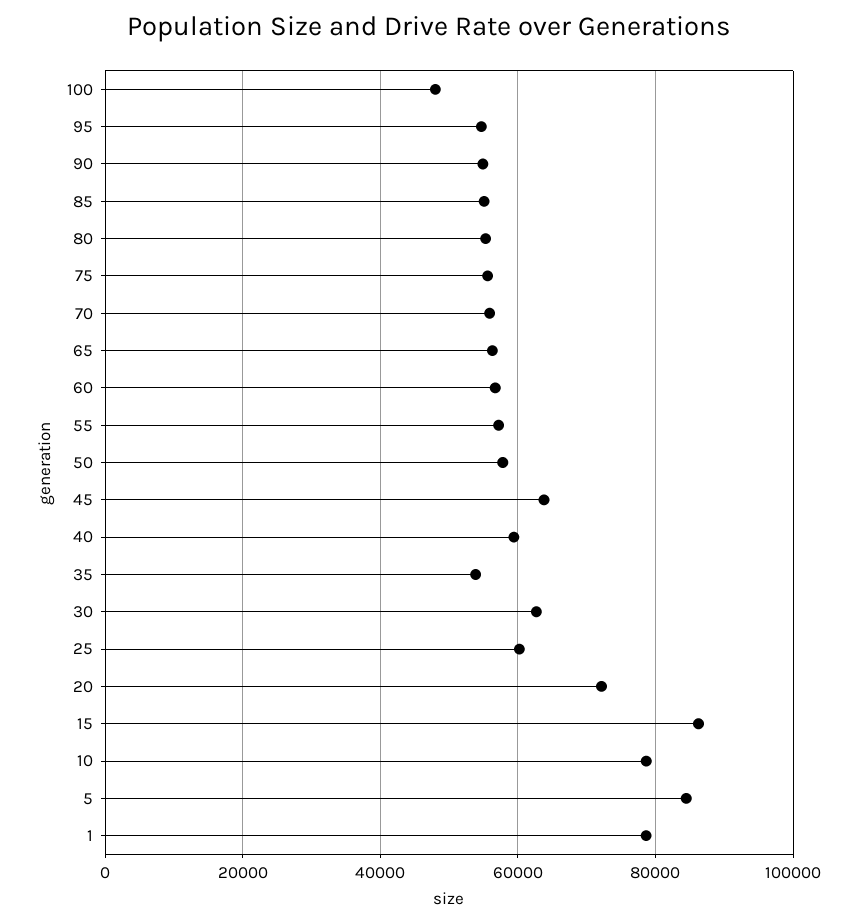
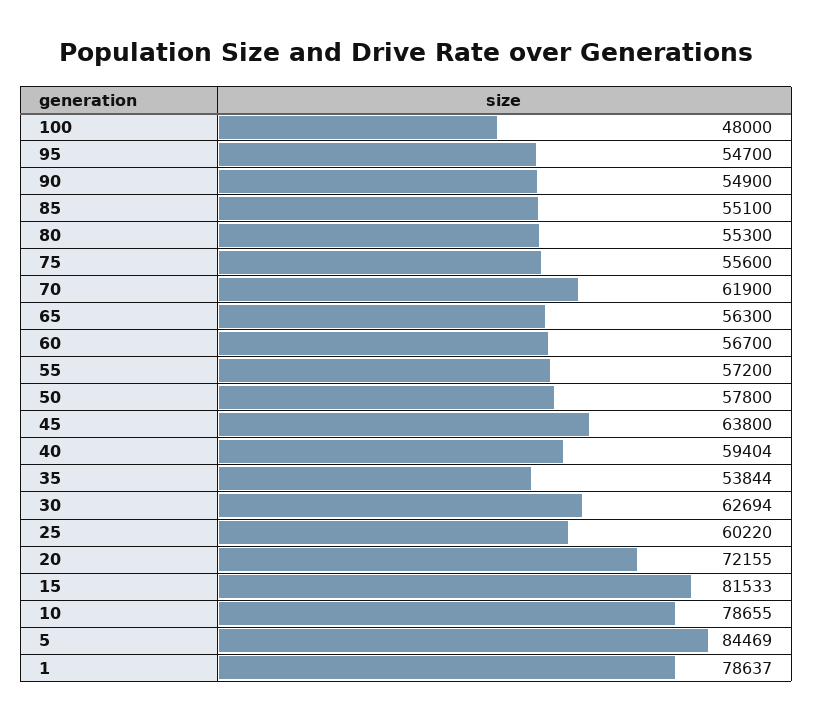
  {
    "100": 48000,
    "95": 54700,
    "90": 54900,
    "85": 55100,
    "80": 55300,
    "75": 55600,
-   "70": 56000,
+   "70": 61900,
    "65": 56300,
    "60": 56700,
    "55": 57200,
    "50": 57800,
    "45": 63800,
    "40": 59404,
    "35": 53844,
    "30": 62694,
    "25": 60220,
    "20": 72155,
-   "15": 86000,
+   "15": 81533,
    "10": 78655,
    "5": 84469,
    "1": 78637
  }

